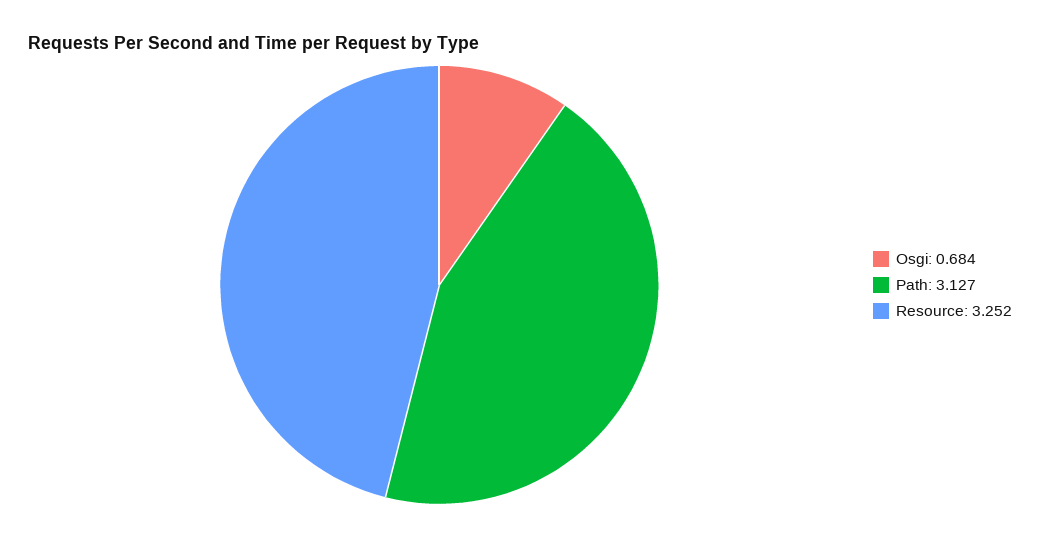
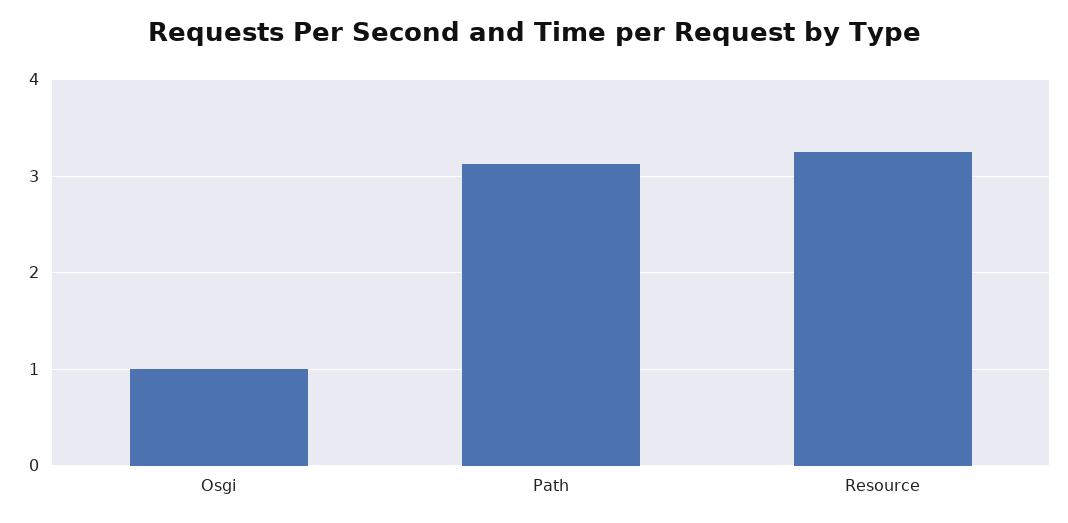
  {
-   "Osgi": 0.684,
+   "Osgi": 1,
    "Path": 3.127,
    "Resource": 3.252
  }

